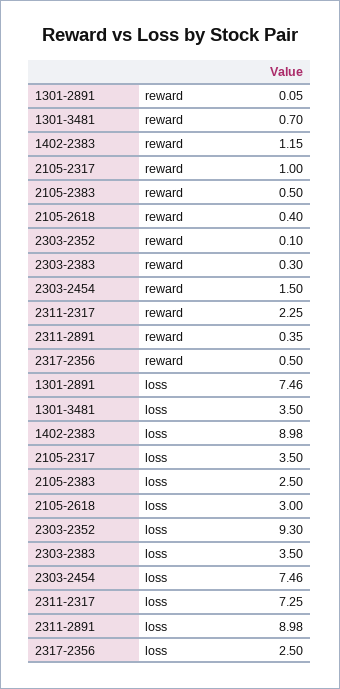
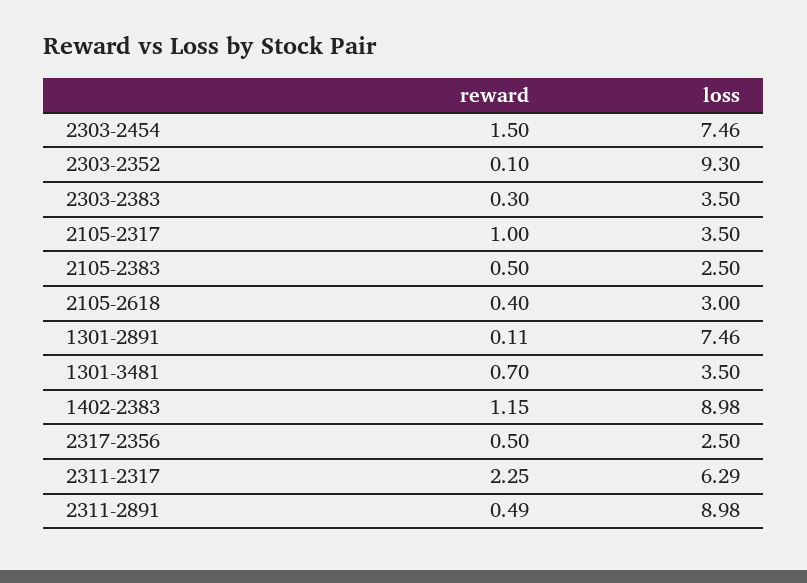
  {
    "1301-2891": {
-     "reward": 0.05,
+     "reward": 0.11,
      "loss": 7.46
    },
    "1301-3481": {
      "reward": 0.7,
      "loss": 3.5
    },
    "1402-2383": {
      "reward": 1.15,
      "loss": 8.98
    },
    "2105-2317": {
      "reward": 1,
      "loss": 3.5
    },
    "2105-2383": {
      "reward": 0.5,
      "loss": 2.5
    },
    "2105-2618": {
      "reward": 0.4,
      "loss": 3
    },
    "2303-2352": {
      "reward": 0.1,
      "loss": 9.3
    },
    "2303-2383": {
      "reward": 0.3,
      "loss": 3.5
    },
    "2303-2454": {
      "reward": 1.5,
      "loss": 7.46
    },
    "2311-2317": {
      "reward": 2.25,
-     "loss": 7.25
+     "loss": 6.29
    },
    "2311-2891": {
-     "reward": 0.35,
+     "reward": 0.49,
      "loss": 8.98
    },
    "2317-2356": {
      "reward": 0.5,
      "loss": 2.5
    }
  }

